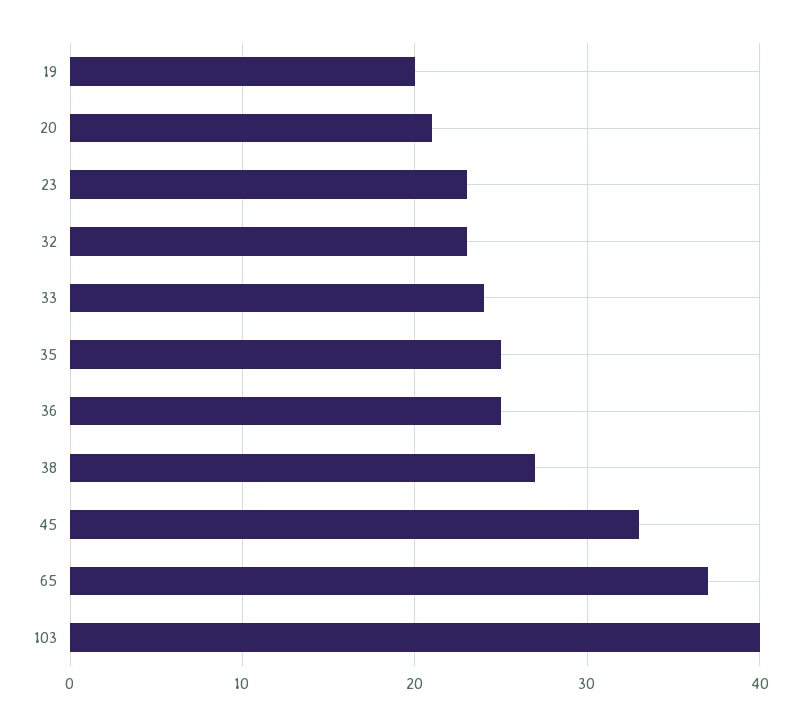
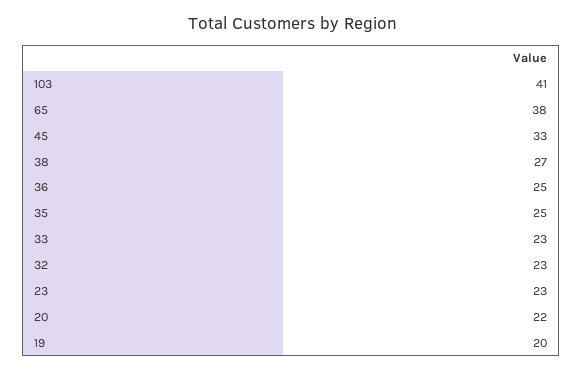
  {
    "19": 20,
-   "20": 21,
+   "20": 22,
    "23": 23,
    "32": 23,
-   "33": 24,
+   "33": 23,
    "35": 25,
    "36": 25,
    "38": 27,
    "45": 33,
-   "65": 37,
+   "65": 38,
-   "103": 40
+   "103": 41
  }

